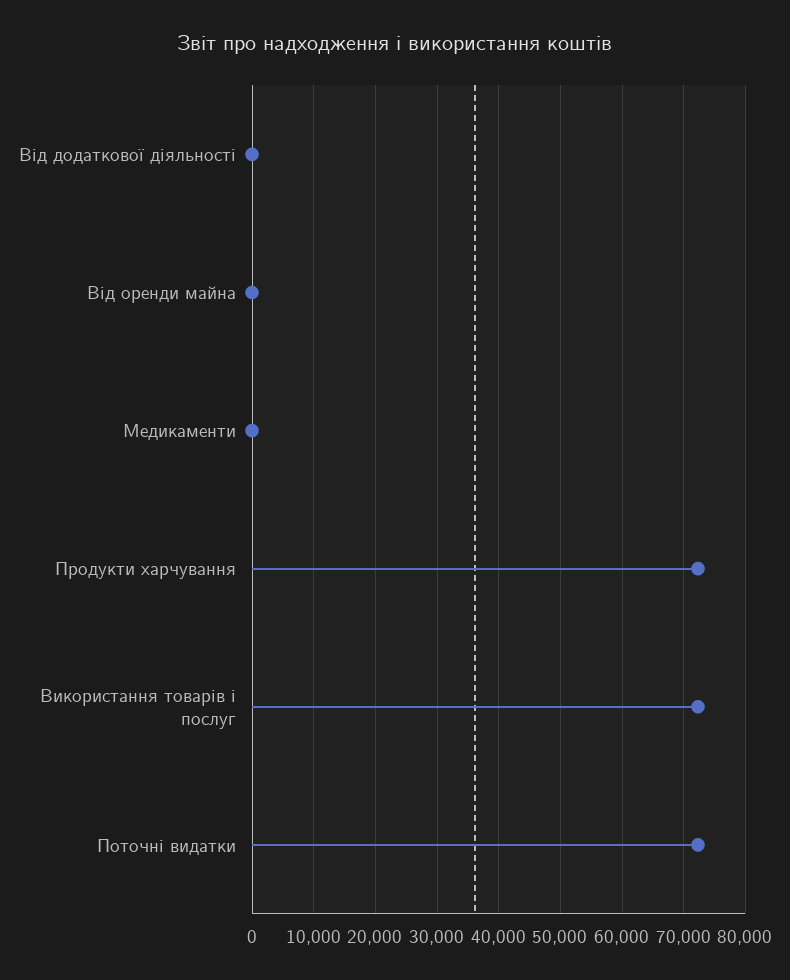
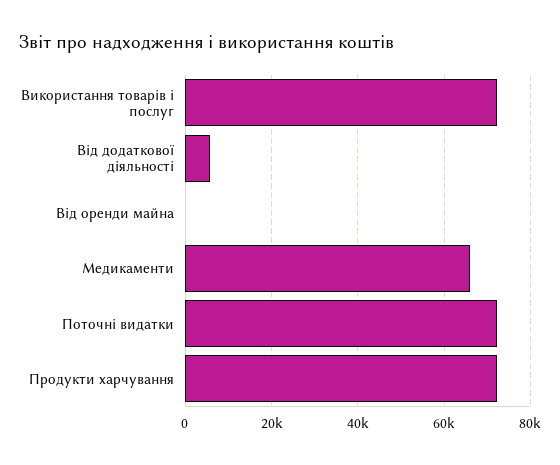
  {
-   "Від додаткової діяльності": 0,
+   "Від додаткової діяльності": 6000,
    "Від оренди майна": 0,
-   "Медикаменти": 0,
+   "Медикаменти": 66000,
    "Продукти харчування": 72000,
    "Використання товарів і послуг": 72000,
    "Поточні видатки": 72000
  }

